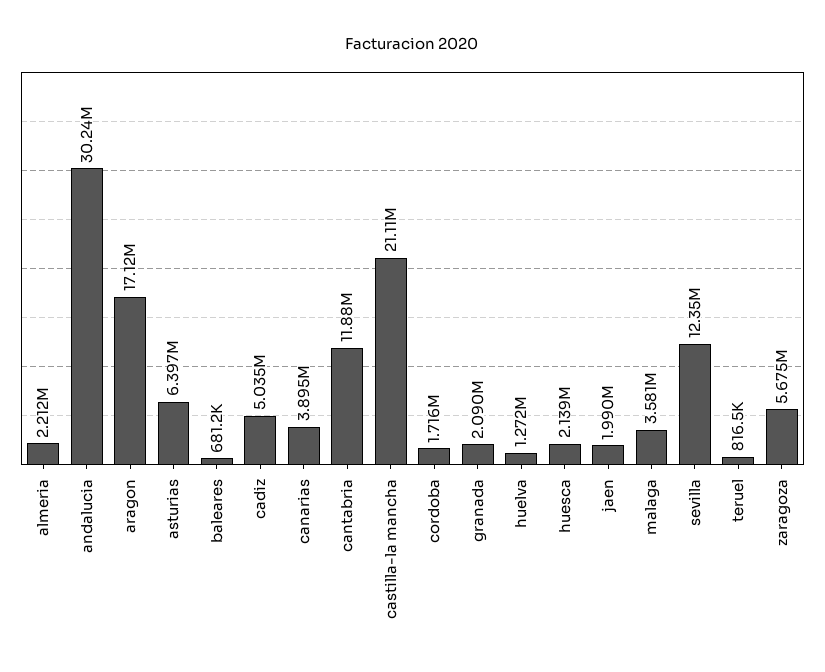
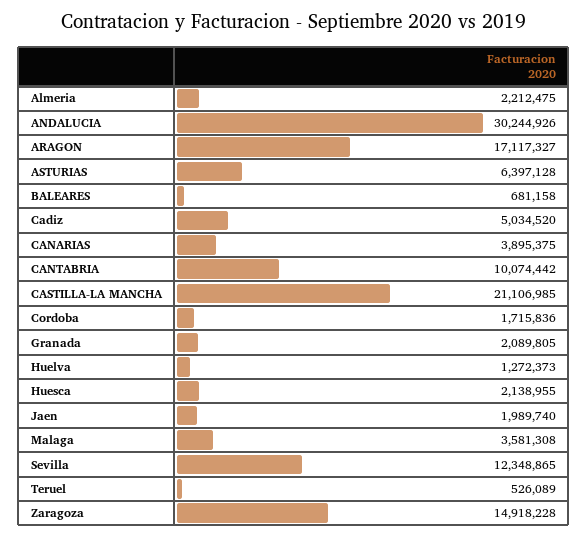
  {
    "almeria": 2212475,
    "andalucia": 30244926,
    "aragon": 17117327,
    "asturias": 6397128,
    "baleares": 681158,
    "cadiz": 5034520,
    "canarias": 3895375,
-   "cantabria": 11880000,
+   "cantabria": 10074442,
    "castilla-la mancha": 21106985,
    "cordoba": 1715836,
    "granada": 2089805,
    "huelva": 1272373,
    "huesca": 2138955,
    "jaen": 1989740,
    "malaga": 3581308,
    "sevilla": 12348865,
-   "teruel": 816500,
+   "teruel": 526089,
-   "zaragoza": 5675000
+   "zaragoza": 14918228
  }

